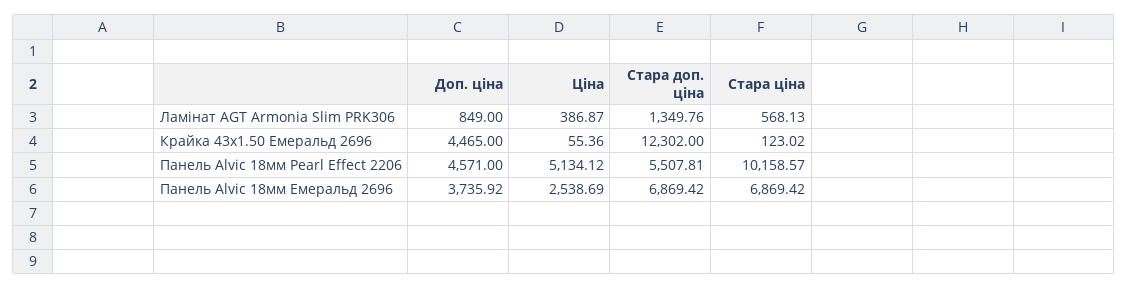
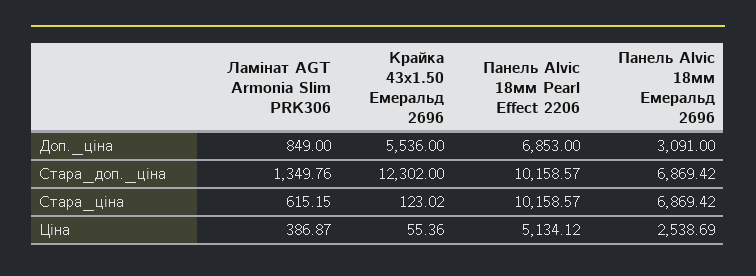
  {
    "Доп. ціна": {
      "Ламінат AGT Armonia Slim PRK306": 849,
-     "Крайка 43x1.50 Емеральд 2696": 4465,
+     "Крайка 43x1.50 Емеральд 2696": 5536,
-     "Панель Alvic 18мм Pearl Effect 2206": 4571,
+     "Панель Alvic 18мм Pearl Effect 2206": 6853,
-     "Панель Alvic 18мм Емеральд 2696": 3735.92
+     "Панель Alvic 18мм Емеральд 2696": 3091
    },
    "Ціна": {
      "Ламінат AGT Armonia Slim PRK306": 386.87,
      "Крайка 43x1.50 Емеральд 2696": 55.36,
      "Панель Alvic 18мм Pearl Effect 2206": 5134.12,
      "Панель Alvic 18мм Емеральд 2696": 2538.69
    },
    "Стара доп. ціна": {
      "Ламінат AGT Armonia Slim PRK306": 1349.76,
      "Крайка 43x1.50 Емеральд 2696": 12302,
-     "Панель Alvic 18мм Pearl Effect 2206": 5507.81,
+     "Панель Alvic 18мм Pearl Effect 2206": 10158.57,
      "Панель Alvic 18мм Емеральд 2696": 6869.42
    },
    "Стара ціна": {
-     "Ламінат AGT Armonia Slim PRK306": 568.13,
+     "Ламінат AGT Armonia Slim PRK306": 615.15,
      "Крайка 43x1.50 Емеральд 2696": 123.02,
      "Панель Alvic 18мм Pearl Effect 2206": 10158.57,
      "Панель Alvic 18мм Емеральд 2696": 6869.42
    }
  }

